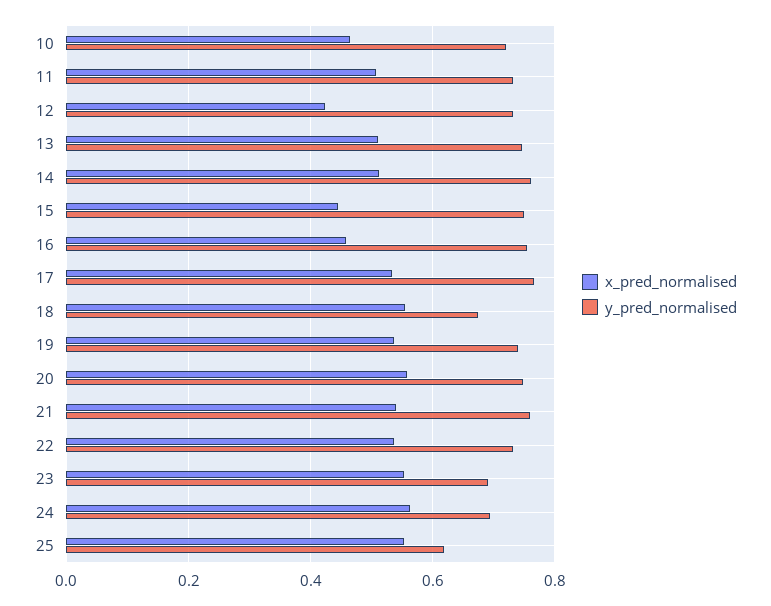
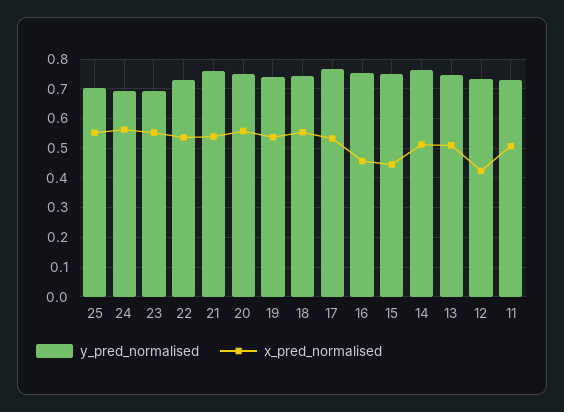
  {
    "x_pred_normalised": {
-     "10": 0.46,
      "11": 0.5,
      "12": 0.42,
      "13": 0.5,
      "14": 0.52,
      "15": 0.44,
      "16": 0.46,
      "17": 0.54,
      "18": 0.56,
      "19": 0.54,
      "20": 0.56,
      "21": 0.54,
      "22": 0.54,
      "23": 0.56,
      "24": 0.56,
      "25": 0.56
    },
    "y_pred_normalised": {
-     "10": 0.72,
      "11": 0.74,
      "12": 0.74,
      "13": 0.74,
      "14": 0.76,
      "15": 0.74,
      "16": 0.76,
      "17": 0.76,
-     "18": 0.68,
+     "18": 0.75,
      "19": 0.74,
      "20": 0.74,
      "21": 0.76,
      "22": 0.74,
      "23": 0.7,
      "24": 0.7,
-     "25": 0.62
+     "25": 0.7
    }
  }

